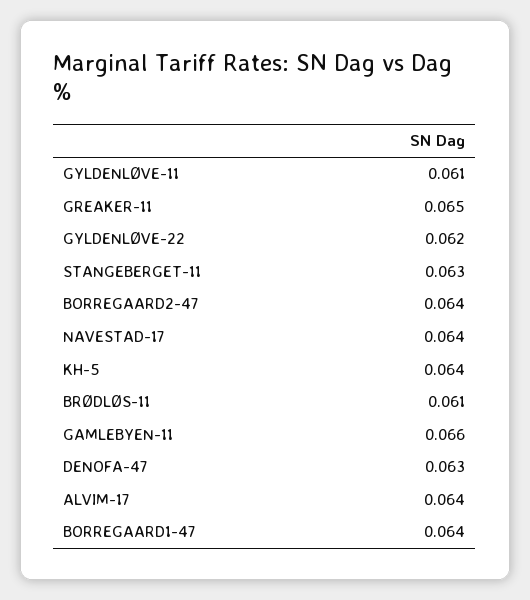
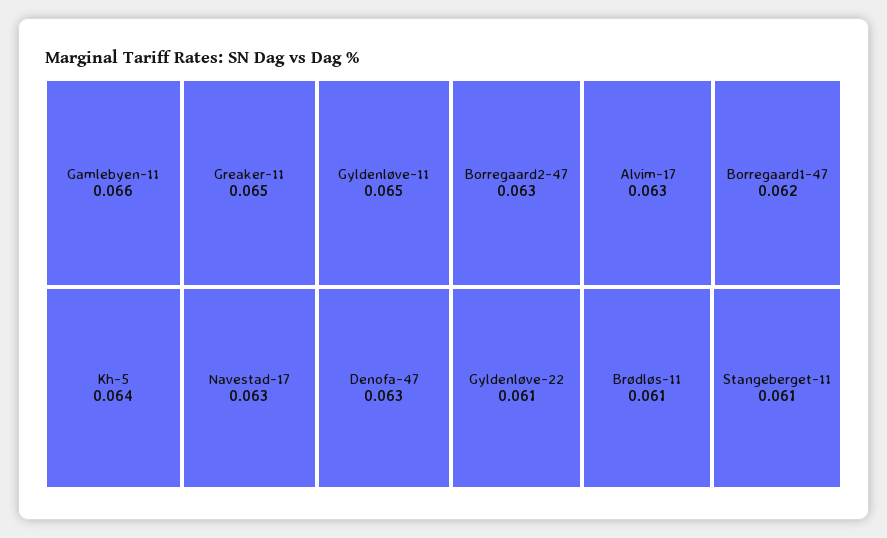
  {
-   "GYLDENLØVE-11": 0.061,
+   "GYLDENLØVE-11": 0.065,
    "GREAKER-11": 0.065,
-   "GYLDENLØVE-22": 0.062,
+   "GYLDENLØVE-22": 0.061,
-   "STANGEBERGET-11": 0.063,
+   "STANGEBERGET-11": 0.061,
-   "BORREGAARD2-47": 0.064,
+   "BORREGAARD2-47": 0.063,
-   "NAVESTAD-17": 0.064,
+   "NAVESTAD-17": 0.063,
    "KH-5": 0.064,
    "BRØDLØS-11": 0.061,
    "GAMLEBYEN-11": 0.066,
    "DENOFA-47": 0.063,
-   "ALVIM-17": 0.064,
+   "ALVIM-17": 0.063,
-   "BORREGAARD1-47": 0.064
+   "BORREGAARD1-47": 0.062
  }

